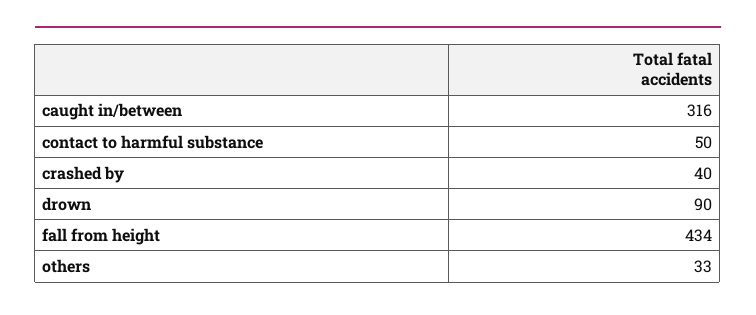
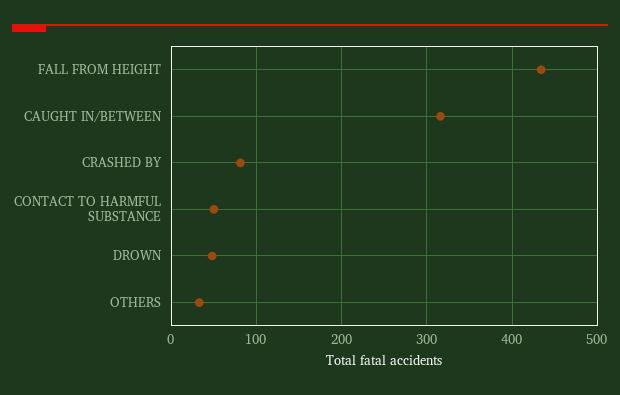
  {
    "caught in/between": 316,
    "contact to harmful substance": 50,
-   "crashed by": 40,
+   "crashed by": 80,
-   "drown": 90,
+   "drown": 50,
    "fall from height": 434,
    "others": 33
  }

